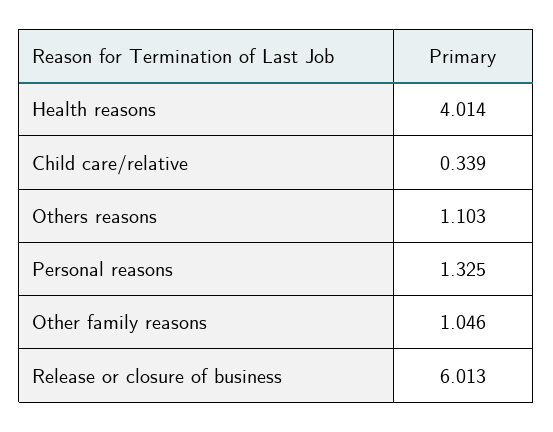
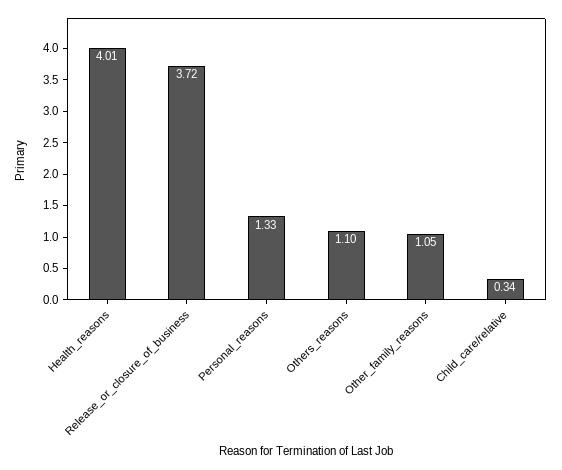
  {
    "Health reasons": 4.014,
    "Child care/relative": 0.339,
    "Others reasons": 1.103,
    "Personal reasons": 1.325,
    "Other family reasons": 1.046,
-   "Release or closure of business": 6.013
+   "Release or closure of business": 3.72
  }

